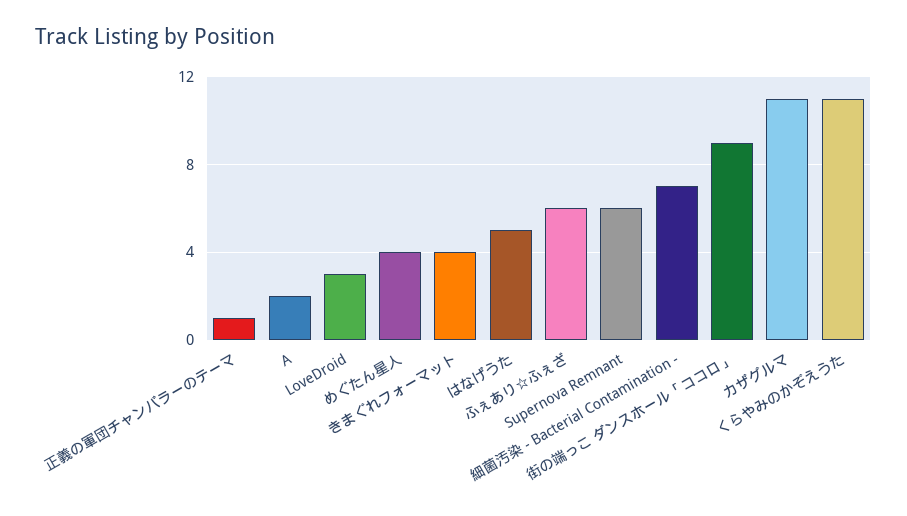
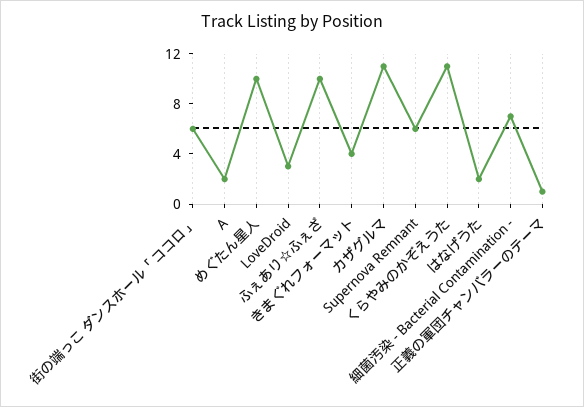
  {
    "正義の軍団チャンバラーのテーマ": 1,
    "A": 2,
    "LoveDroid": 3,
-   "めぐたん星人": 4,
+   "めぐたん星人": 10,
    "きまぐれフォーマット": 4,
-   "はなげうた": 5,
+   "はなげうた": 2,
-   "ふぇあり☆ふぇざ": 6,
+   "ふぇあり☆ふぇざ": 10,
    "Supernova Remnant": 6,
    "細菌汚染 - Bacterial Contamination -": 7,
-   "街の端っこ ダンスホール「ココロ」": 9,
+   "街の端っこ ダンスホール「ココロ」": 6,
    "カザグルマ": 11,
    "くらやみのかぞえうた": 11
  }

